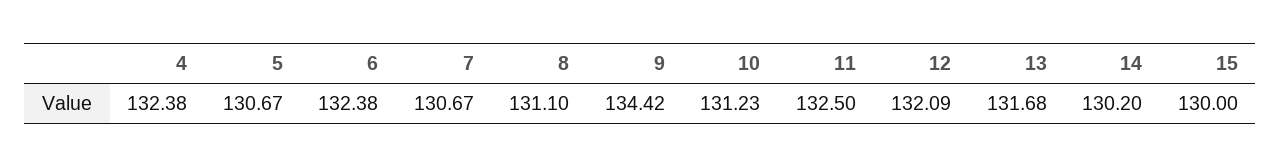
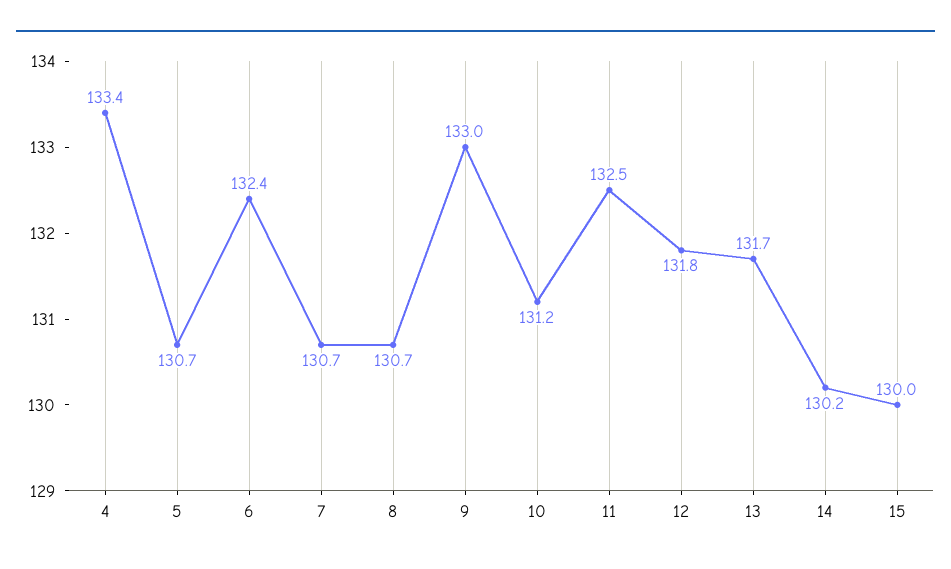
  {
-   "4": 132.38,
+   "4": 133.4,
    "5": 130.67,
    "6": 132.38,
    "7": 130.67,
-   "8": 131.1,
+   "8": 130.7,
-   "9": 134.42,
+   "9": 133,
    "10": 131.23,
    "11": 132.5,
-   "12": 132.09,
+   "12": 131.8,
    "13": 131.68,
    "14": 130.2,
    "15": 130
  }

